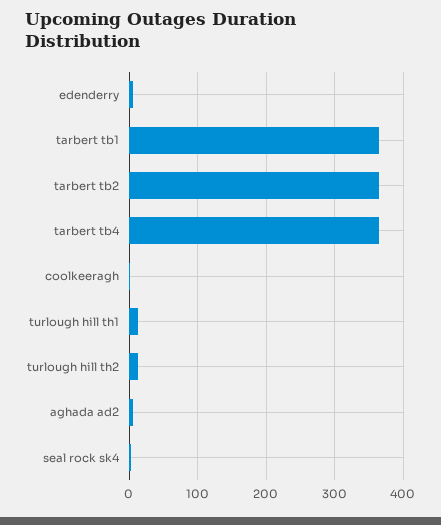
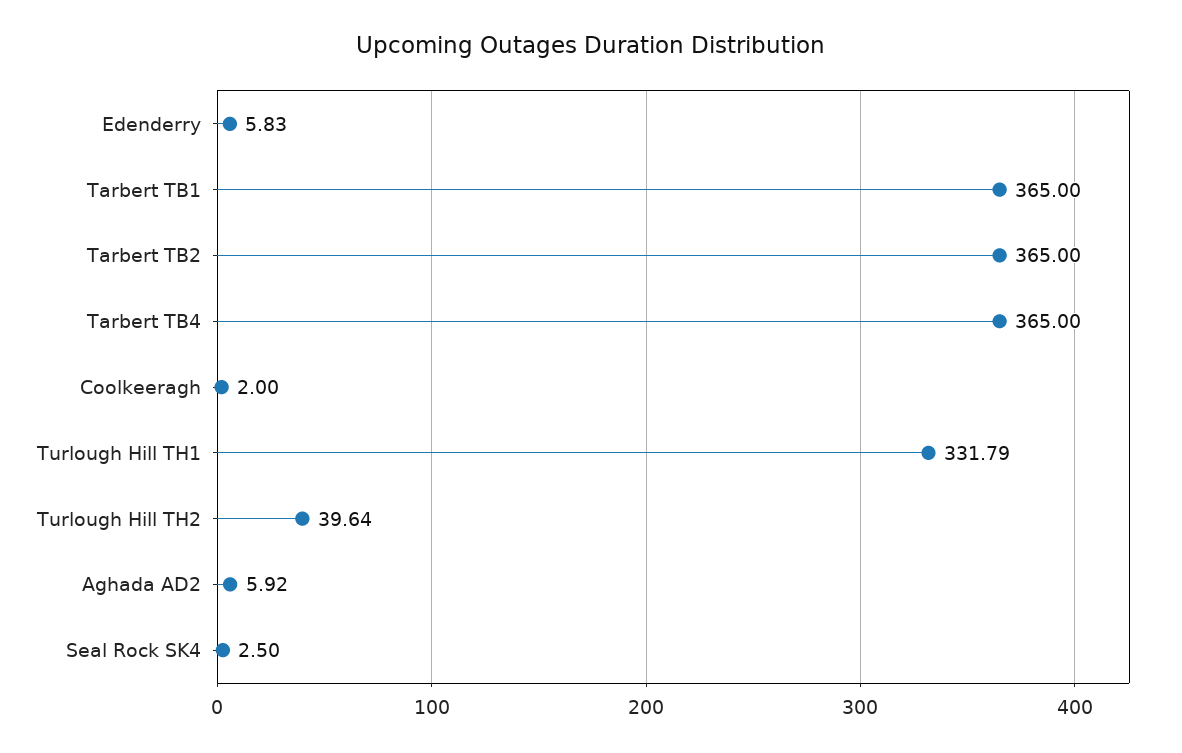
  {
    "edenderry": 5.83,
    "tarbert tb1": 365,
    "tarbert tb2": 365,
    "tarbert tb4": 365,
    "coolkeeragh": 2,
-   "turlough hill th1": 10,
+   "turlough hill th1": 331.79,
-   "turlough hill th2": 10,
+   "turlough hill th2": 39.64,
    "aghada ad2": 5.92,
    "seal rock sk4": 2.5
  }

